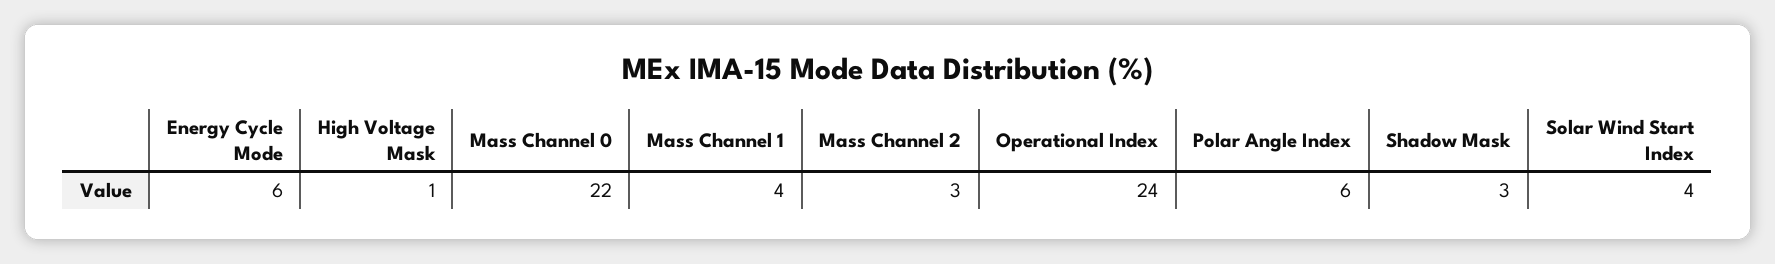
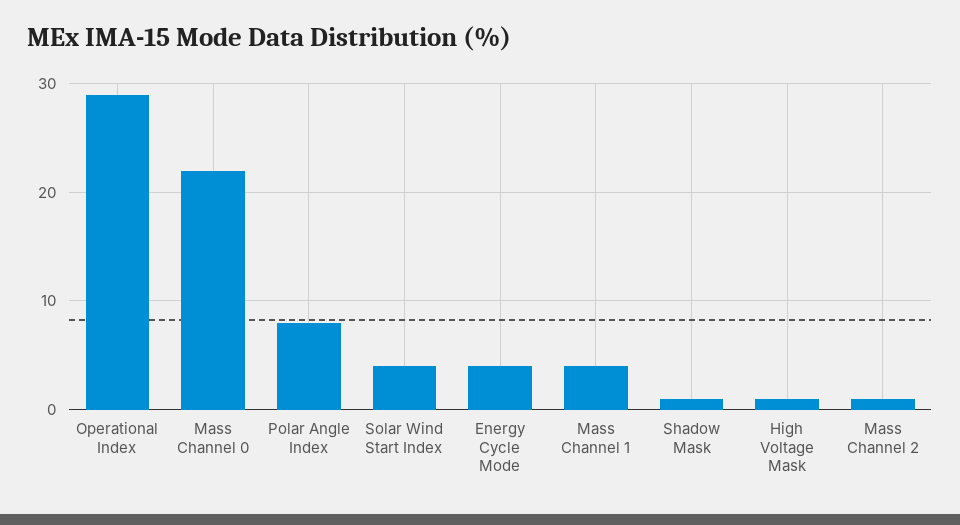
  {
-   "Energy Cycle Mode": 6,
+   "Energy Cycle Mode": 4,
    "High Voltage Mask": 1,
    "Mass Channel 0": 22,
    "Mass Channel 1": 4,
-   "Mass Channel 2": 3,
+   "Mass Channel 2": 1,
-   "Operational Index": 24,
+   "Operational Index": 29,
-   "Polar Angle Index": 6,
+   "Polar Angle Index": 8,
-   "Shadow Mask": 3,
+   "Shadow Mask": 1,
    "Solar Wind Start Index": 4
  }

